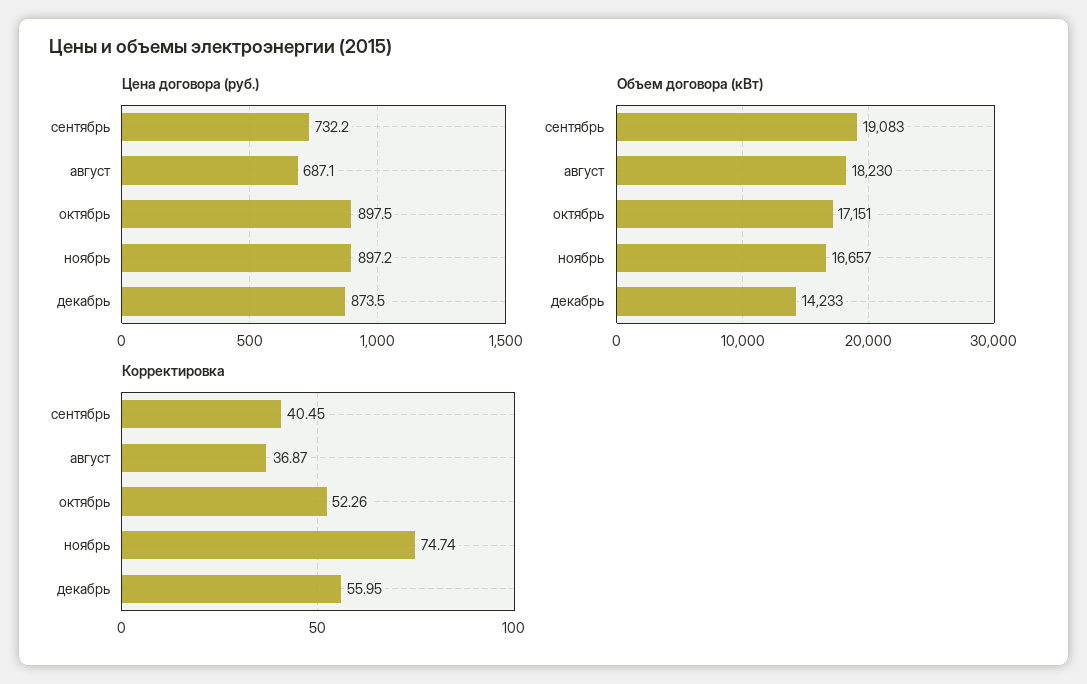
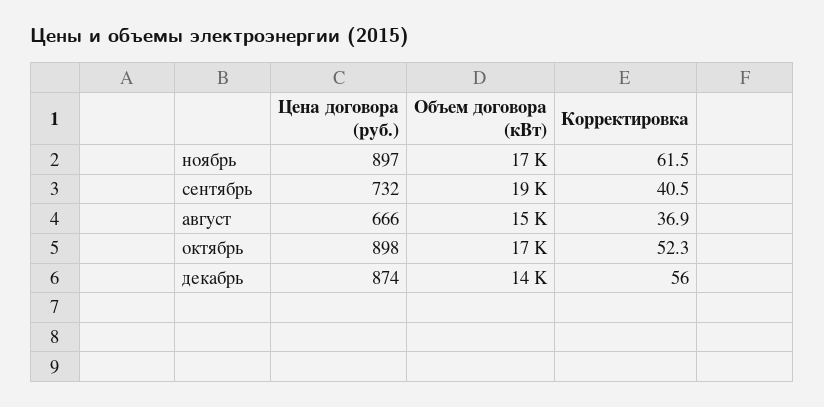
  {
    "Цена договора (руб.)": {
      "сентябрь": 732.2,
-     "август": 687.1,
+     "август": 666,
      "октябрь": 897.5,
      "ноябрь": 897.2,
      "декабрь": 873.5
    },
    "Объем договора (кВт)": {
      "сентябрь": 19083,
-     "август": 18230,
+     "август": 15000,
      "октябрь": 17151,
      "ноябрь": 16657,
      "декабрь": 14233
    },
    "Корректировка": {
      "сентябрь": 40.45,
      "август": 36.87,
      "октябрь": 52.26,
-     "ноябрь": 74.74,
+     "ноябрь": 61.5,
      "декабрь": 55.95
    }
  }

